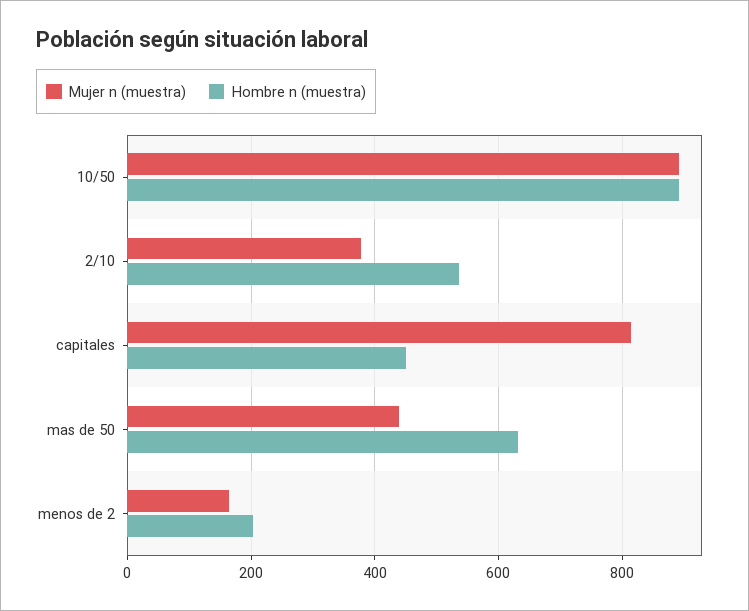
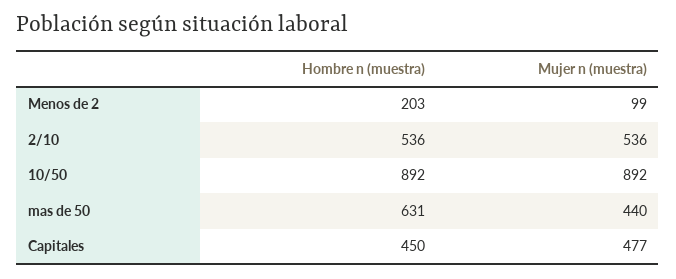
  {
    "Mujer n (muestra)": {
      "10/50": 892,
-     "2/10": 380,
+     "2/10": 536,
-     "capitales": 820,
+     "capitales": 477,
      "mas de 50": 440,
-     "menos de 2": 160
+     "menos de 2": 99
    },
    "Hombre n (muestra)": {
      "10/50": 892,
      "2/10": 536,
      "capitales": 450,
      "mas de 50": 631,
      "menos de 2": 203
    }
  }

